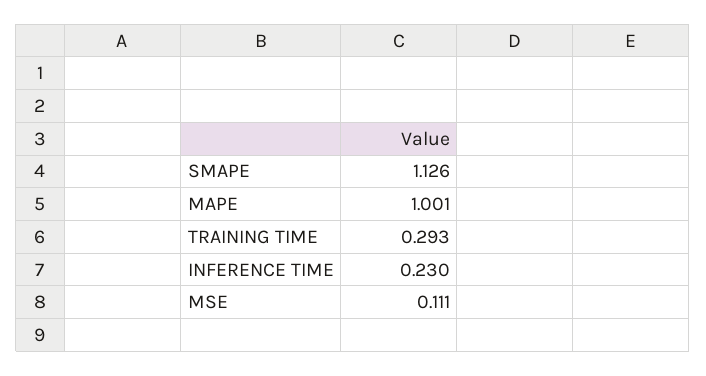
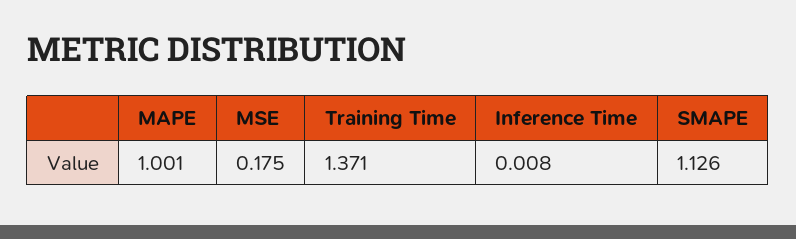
  {
    "SMAPE": 1.126,
    "MAPE": 1.001,
-   "TRAINING TIME": 0.293,
+   "TRAINING TIME": 1.371,
-   "INFERENCE TIME": 0.23,
+   "INFERENCE TIME": 0.008,
-   "MSE": 0.111
+   "MSE": 0.175
  }

